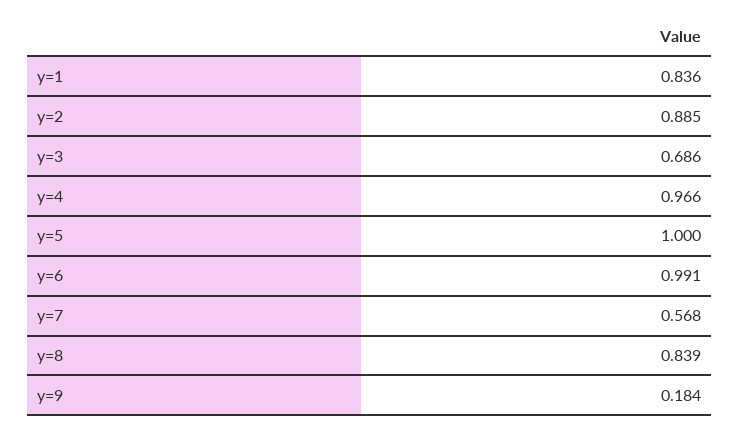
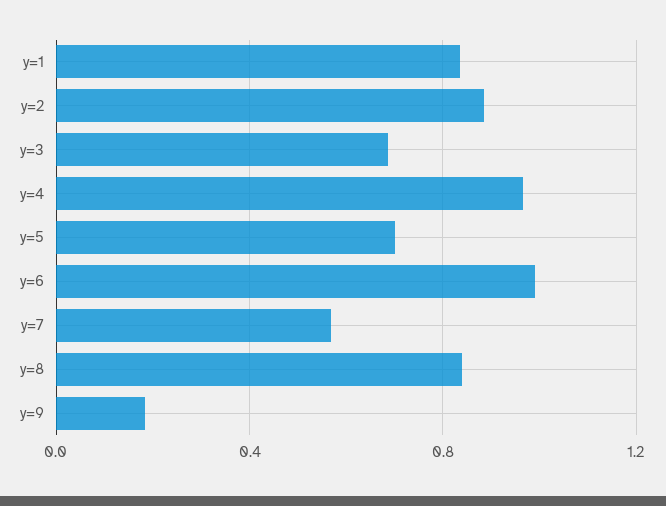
  {
    "y=1": 0.836,
    "y=2": 0.885,
    "y=3": 0.686,
    "y=4": 0.966,
-   "y=5": 1,
+   "y=5": 0.7,
    "y=6": 0.991,
    "y=7": 0.568,
    "y=8": 0.839,
    "y=9": 0.184
  }

